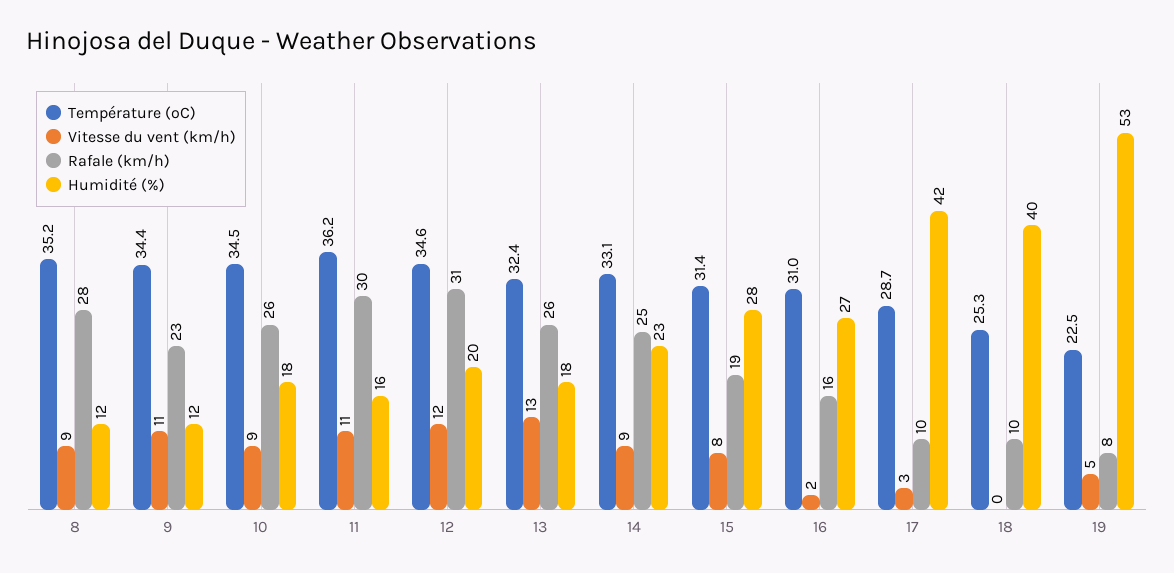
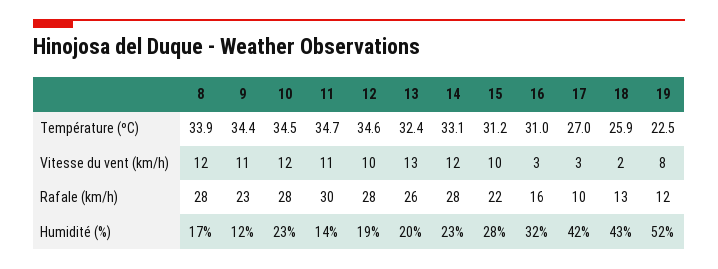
  {
    "Température (ºC)": {
-     "8": 35.2,
+     "8": 33.9,
      "9": 34.4,
      "10": 34.5,
-     "11": 36.2,
+     "11": 34.7,
      "12": 34.6,
      "13": 32.4,
      "14": 33.1,
-     "15": 31.4,
+     "15": 31.2,
      "16": 31,
-     "17": 28.7,
+     "17": 27,
-     "18": 25.3,
+     "18": 25.9,
      "19": 22.5
    },
    "Vitesse du vent (km/h)": {
-     "8": 9,
+     "8": 12,
      "9": 11,
-     "10": 9,
+     "10": 12,
      "11": 11,
-     "12": 12,
+     "12": 10,
      "13": 13,
-     "14": 9,
+     "14": 12,
-     "15": 8,
+     "15": 10,
-     "16": 2,
+     "16": 3,
      "17": 3,
-     "18": 0,
+     "18": 2,
-     "19": 5
+     "19": 8
    },
    "Rafale (km/h)": {
      "8": 28,
      "9": 23,
-     "10": 26,
+     "10": 28,
      "11": 30,
-     "12": 31,
+     "12": 28,
      "13": 26,
-     "14": 25,
+     "14": 28,
-     "15": 19,
+     "15": 22,
      "16": 16,
      "17": 10,
-     "18": 10,
+     "18": 13,
-     "19": 8
+     "19": 12
    },
    "Humidité (%)": {
-     "8": 12,
+     "8": 17,
      "9": 12,
-     "10": 18,
+     "10": 23,
-     "11": 16,
+     "11": 14,
-     "12": 20,
+     "12": 19,
-     "13": 18,
+     "13": 20,
      "14": 23,
      "15": 28,
-     "16": 27,
+     "16": 32,
      "17": 42,
-     "18": 40,
+     "18": 43,
-     "19": 53
+     "19": 52
    }
  }

